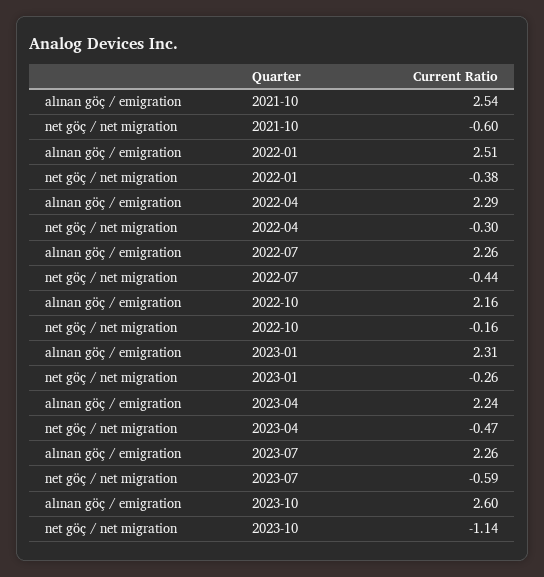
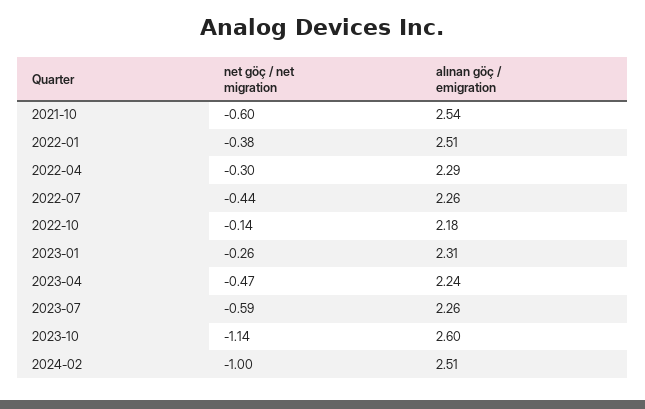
  {
    "alınan göç / emigration": {
      "2021-10": 2.54,
      "2022-01": 2.51,
      "2022-04": 2.29,
      "2022-07": 2.26,
-     "2022-10": 2.16,
+     "2022-10": 2.18,
      "2023-01": 2.31,
      "2023-04": 2.24,
      "2023-07": 2.26,
-     "2023-10": 2.6
+     "2023-10": 2.6,
+     "2024-02": 2.51
    },
    "net göç / net migration": {
      "2021-10": -0.6,
      "2022-01": -0.38,
      "2022-04": -0.3,
      "2022-07": -0.44,
-     "2022-10": -0.16,
+     "2022-10": -0.14,
      "2023-01": -0.26,
      "2023-04": -0.47,
      "2023-07": -0.59,
-     "2023-10": -1.14
+     "2023-10": -1.14,
+     "2024-02": -1
    }
  }

